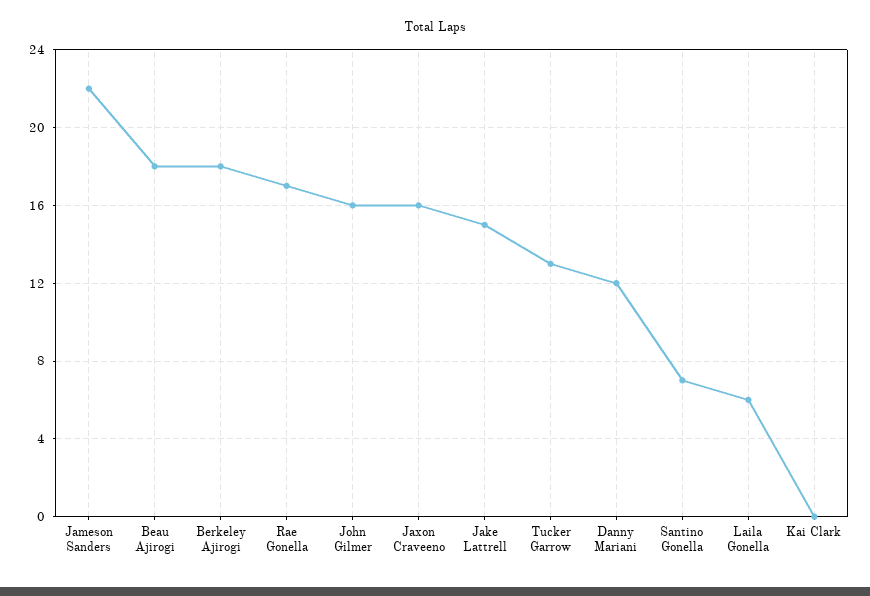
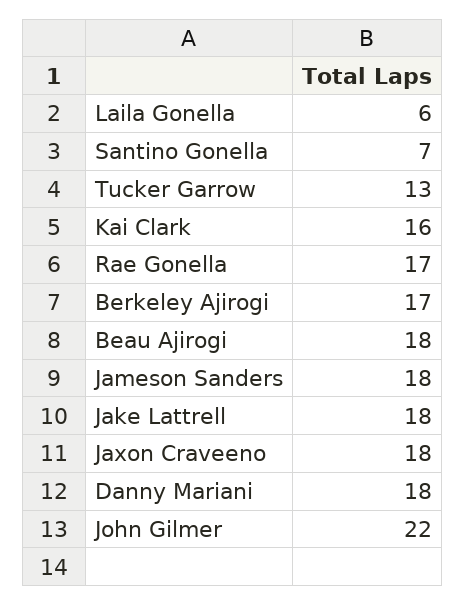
  {
-   "Jameson Sanders": 22,
+   "Jameson Sanders": 18,
    "Beau Ajirogi": 18,
-   "Berkeley Ajirogi": 18,
+   "Berkeley Ajirogi": 17,
    "Rae Gonella": 17,
-   "John Gilmer": 16,
+   "John Gilmer": 22,
-   "Jaxon Craveeno": 16,
+   "Jaxon Craveeno": 18,
-   "Jake Lattrell": 15,
+   "Jake Lattrell": 18,
    "Tucker Garrow": 13,
-   "Danny Mariani": 12,
+   "Danny Mariani": 18,
    "Santino Gonella": 7,
    "Laila Gonella": 6,
-   "Kai Clark": 0
+   "Kai Clark": 16
  }

